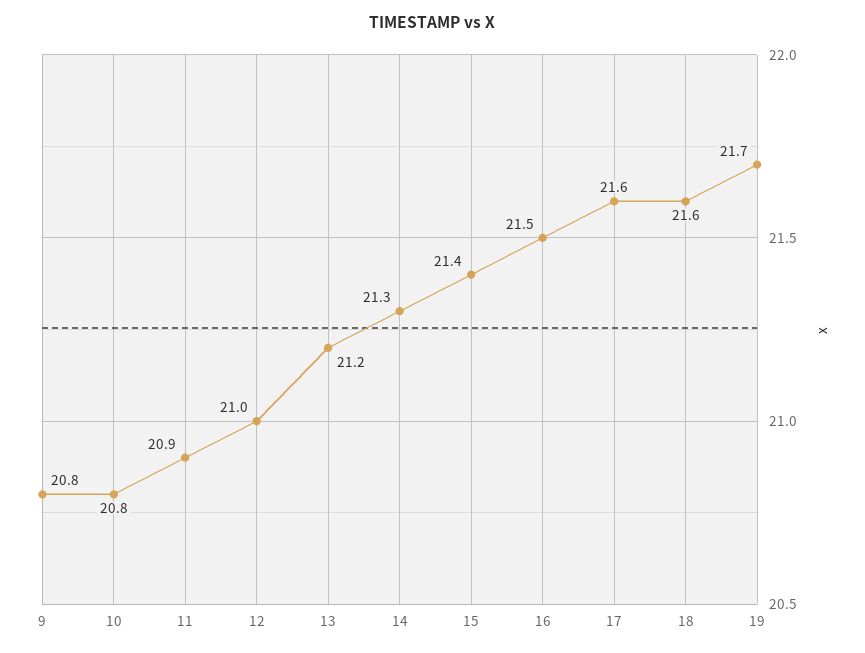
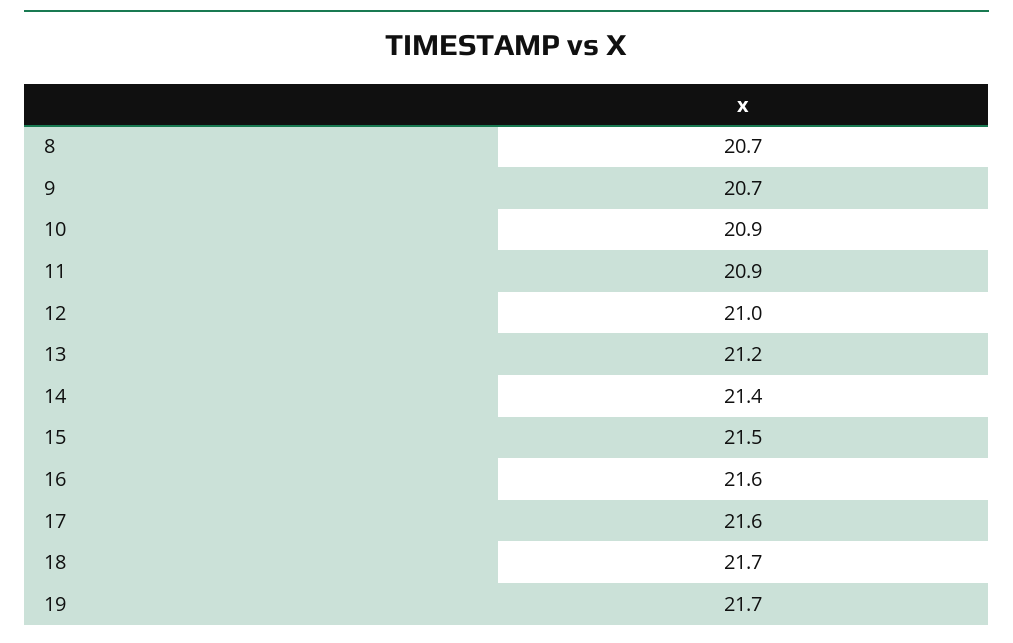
  {
-   "9": 20.8,
+   "9": 20.7,
-   "10": 20.8,
+   "10": 20.9,
    "11": 20.9,
    "12": 21,
    "13": 21.2,
-   "14": 21.3,
+   "14": 21.4,
-   "15": 21.4,
+   "15": 21.5,
-   "16": 21.5,
+   "16": 21.6,
    "17": 21.6,
-   "18": 21.6,
+   "18": 21.7,
-   "19": 21.7
+   "19": 21.7,
+   "8": 20.7
  }

